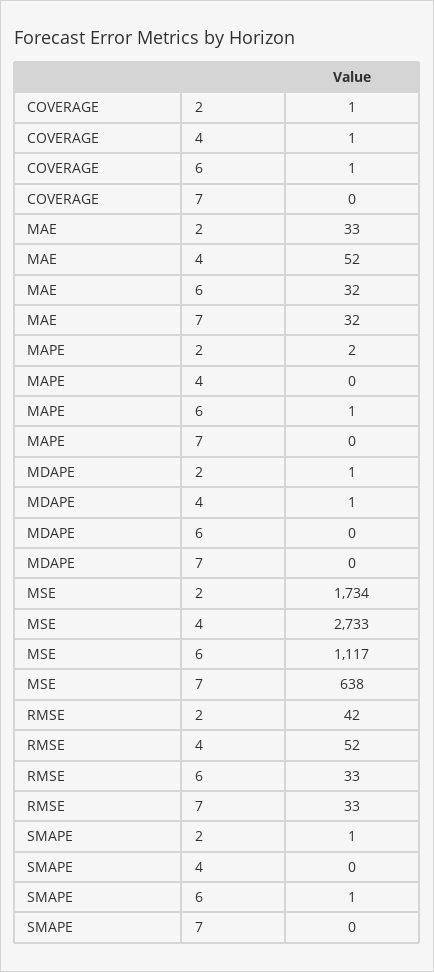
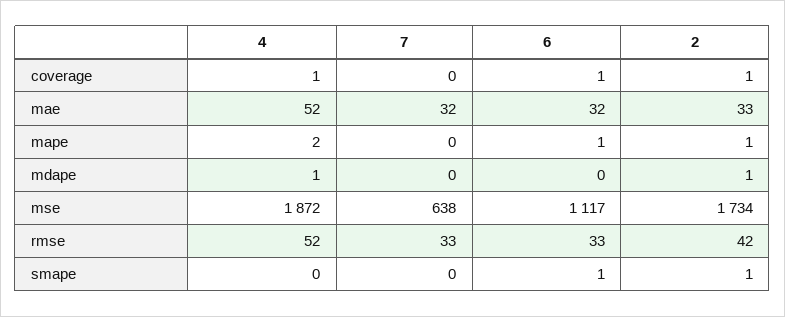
  {
    "COVERAGE": {
      "2": 1,
      "4": 1,
      "6": 1,
      "7": 0
    },
    "MAE": {
      "2": 33,
      "4": 52,
      "6": 32,
      "7": 32
    },
    "MAPE": {
-     "2": 2,
+     "2": 1,
-     "4": 0,
+     "4": 2,
      "6": 1,
      "7": 0
    },
    "MDAPE": {
      "2": 1,
      "4": 1,
      "6": 0,
      "7": 0
    },
    "MSE": {
      "2": 1734,
-     "4": 2733,
+     "4": 1872,
      "6": 1117,
      "7": 638
    },
    "RMSE": {
      "2": 42,
      "4": 52,
      "6": 33,
      "7": 33
    },
    "SMAPE": {
      "2": 1,
      "4": 0,
      "6": 1,
      "7": 0
    }
  }

